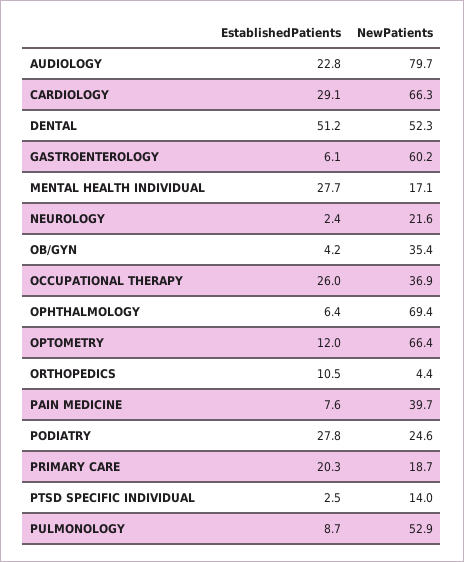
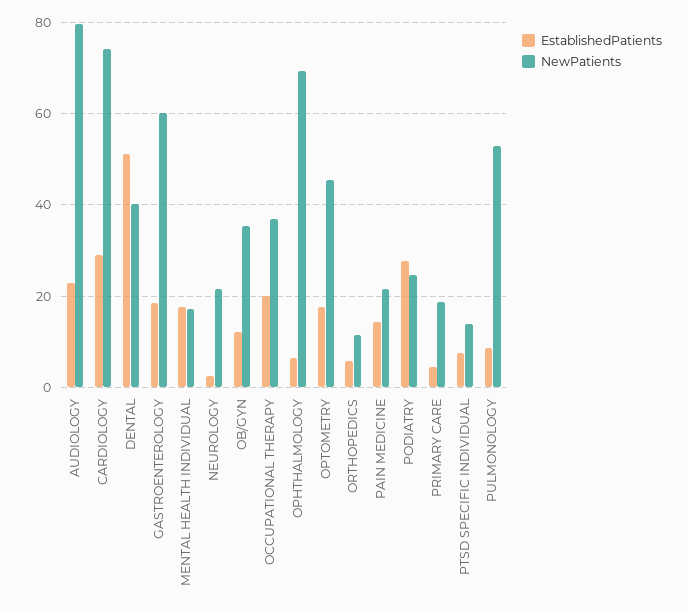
  {
    "EstablishedPatients": {
      "AUDIOLOGY": 22.8,
      "CARDIOLOGY": 29.1,
      "DENTAL": 51.2,
-     "GASTROENTEROLOGY": 6.1,
+     "GASTROENTEROLOGY": 18,
-     "MENTAL HEALTH INDIVIDUAL": 27.7,
+     "MENTAL HEALTH INDIVIDUAL": 18,
      "NEUROLOGY": 2.4,
-     "OB/GYN": 4.2,
+     "OB/GYN": 12,
-     "OCCUPATIONAL THERAPY": 26,
+     "OCCUPATIONAL THERAPY": 20,
      "OPHTHALMOLOGY": 6.4,
-     "OPTOMETRY": 12,
+     "OPTOMETRY": 18,
-     "ORTHOPEDICS": 10.5,
+     "ORTHOPEDICS": 6,
-     "PAIN MEDICINE": 7.6,
+     "PAIN MEDICINE": 14,
      "PODIATRY": 27.8,
-     "PRIMARY CARE": 20.3,
+     "PRIMARY CARE": 4,
-     "PTSD SPECIFIC INDIVIDUAL": 2.5,
+     "PTSD SPECIFIC INDIVIDUAL": 8,
      "PULMONOLOGY": 8.7
    },
    "NewPatients": {
      "AUDIOLOGY": 79.7,
-     "CARDIOLOGY": 66.3,
+     "CARDIOLOGY": 74,
-     "DENTAL": 52.3,
+     "DENTAL": 40,
      "GASTROENTEROLOGY": 60.2,
      "MENTAL HEALTH INDIVIDUAL": 17.1,
      "NEUROLOGY": 21.6,
      "OB/GYN": 35.4,
      "OCCUPATIONAL THERAPY": 36.9,
      "OPHTHALMOLOGY": 69.4,
-     "OPTOMETRY": 66.4,
+     "OPTOMETRY": 46,
-     "ORTHOPEDICS": 4.4,
+     "ORTHOPEDICS": 12,
-     "PAIN MEDICINE": 39.7,
+     "PAIN MEDICINE": 22,
      "PODIATRY": 24.6,
      "PRIMARY CARE": 18.7,
      "PTSD SPECIFIC INDIVIDUAL": 14,
      "PULMONOLOGY": 52.9
    }
  }

